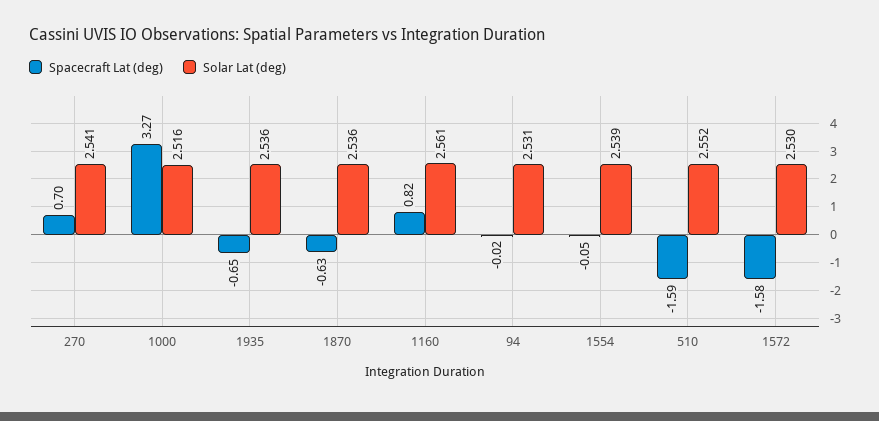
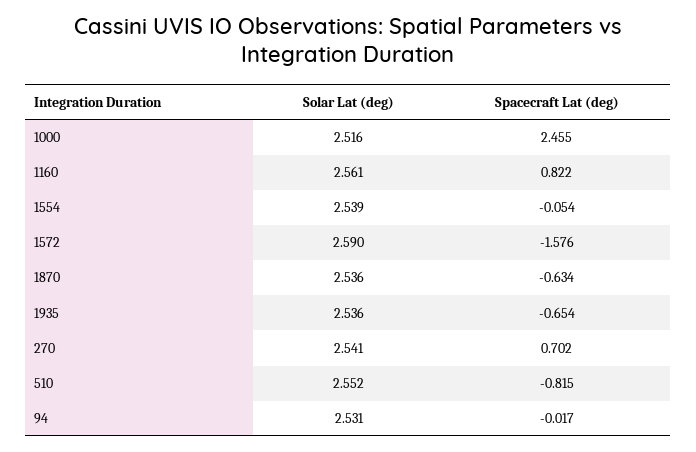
  {
    "Spacecraft Lat (deg)": {
      "270": 0.702,
-     "1000": 3.27,
+     "1000": 2.455,
      "1935": -0.654,
      "1870": -0.634,
      "1160": 0.822,
      "94": -0.017,
      "1554": -0.054,
-     "510": -1.59,
+     "510": -0.815,
      "1572": -1.576
    },
    "Solar Lat (deg)": {
      "270": 2.541,
      "1000": 2.516,
      "1935": 2.536,
      "1870": 2.536,
      "1160": 2.561,
      "94": 2.531,
      "1554": 2.539,
      "510": 2.552,
-     "1572": 2.53
+     "1572": 2.59
    }
  }

